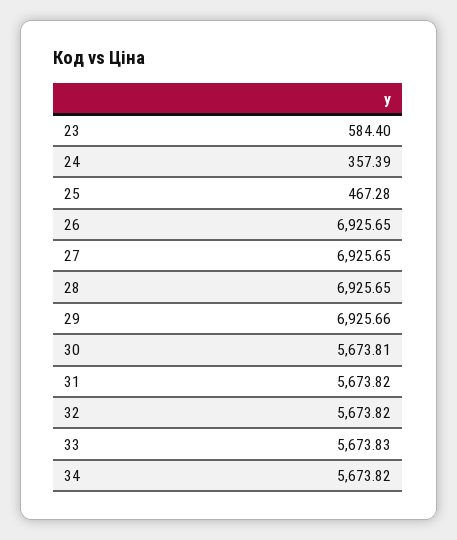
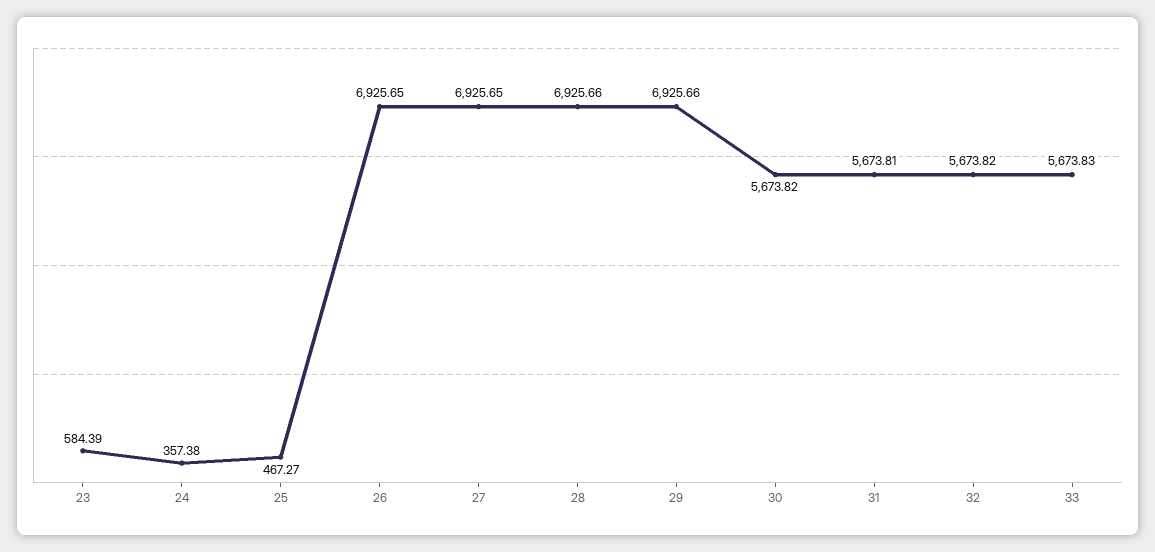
  {
-   "23": 584.4,
+   "23": 584.39,
-   "24": 357.39,
+   "24": 357.38,
-   "25": 467.28,
+   "25": 467.27,
    "26": 6925.65,
    "27": 6925.65,
-   "28": 6925.65,
+   "28": 6925.66,
    "29": 6925.66,
-   "30": 5673.81,
+   "30": 5673.82,
-   "31": 5673.82,
+   "31": 5673.81,
    "32": 5673.82,
-   "33": 5673.83,
+   "33": 5673.83
-   "34": 5673.82
  }

